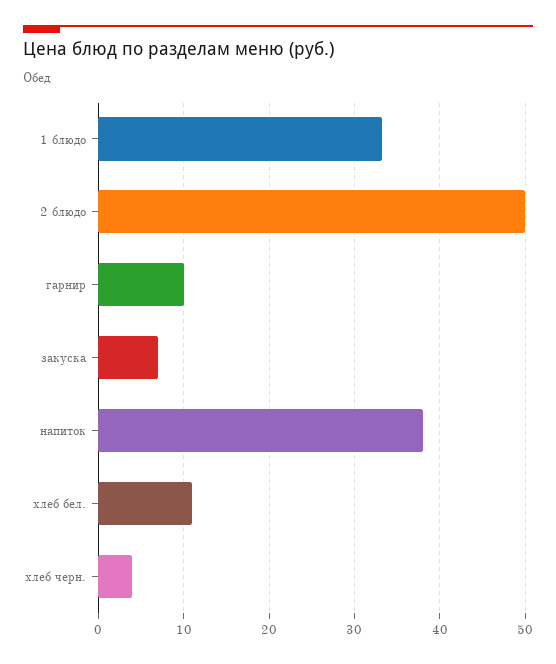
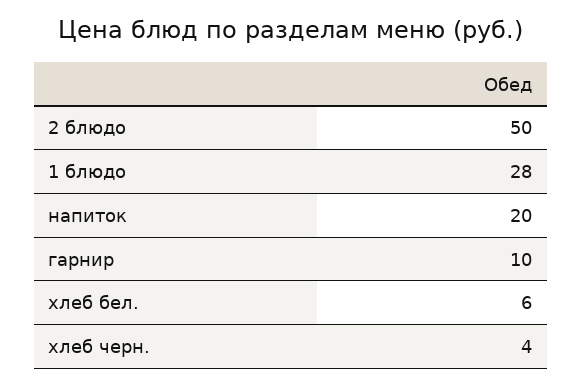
  {
-   "1 блюдо": 33,
+   "1 блюдо": 28,
    "2 блюдо": 50,
    "гарнир": 10,
-   "закуска": 7,
-   "напиток": 38,
+   "напиток": 20,
-   "хлеб бел.": 11,
+   "хлеб бел.": 6,
    "хлеб черн.": 4
  }

